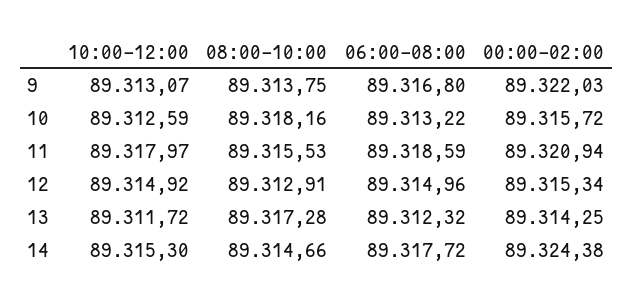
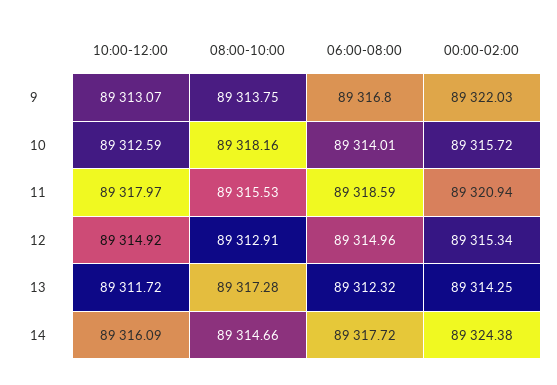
  {
    "10:00-12:00": {
      "9": 89313.07,
      "10": 89312.59,
      "11": 89317.97,
      "12": 89314.92,
      "13": 89311.72,
-     "14": 89315.3
+     "14": 89316.09
    },
    "08:00-10:00": {
      "9": 89313.75,
      "10": 89318.16,
      "11": 89315.53,
      "12": 89312.91,
      "13": 89317.28,
      "14": 89314.66
    },
    "06:00-08:00": {
      "9": 89316.8,
-     "10": 89313.22,
+     "10": 89314.01,
      "11": 89318.59,
      "12": 89314.96,
      "13": 89312.32,
      "14": 89317.72
    },
    "00:00-02:00": {
      "9": 89322.03,
      "10": 89315.72,
      "11": 89320.94,
      "12": 89315.34,
      "13": 89314.25,
      "14": 89324.38
    }
  }

